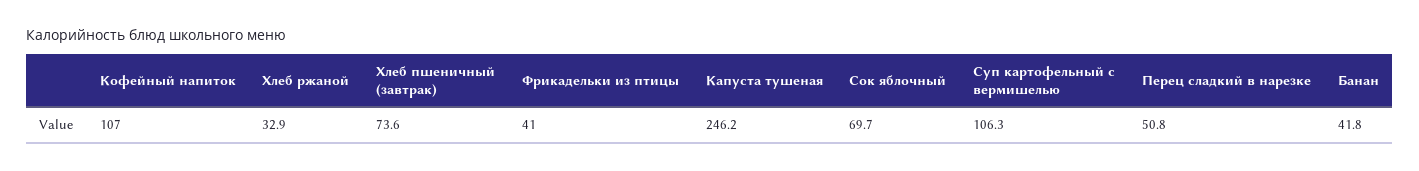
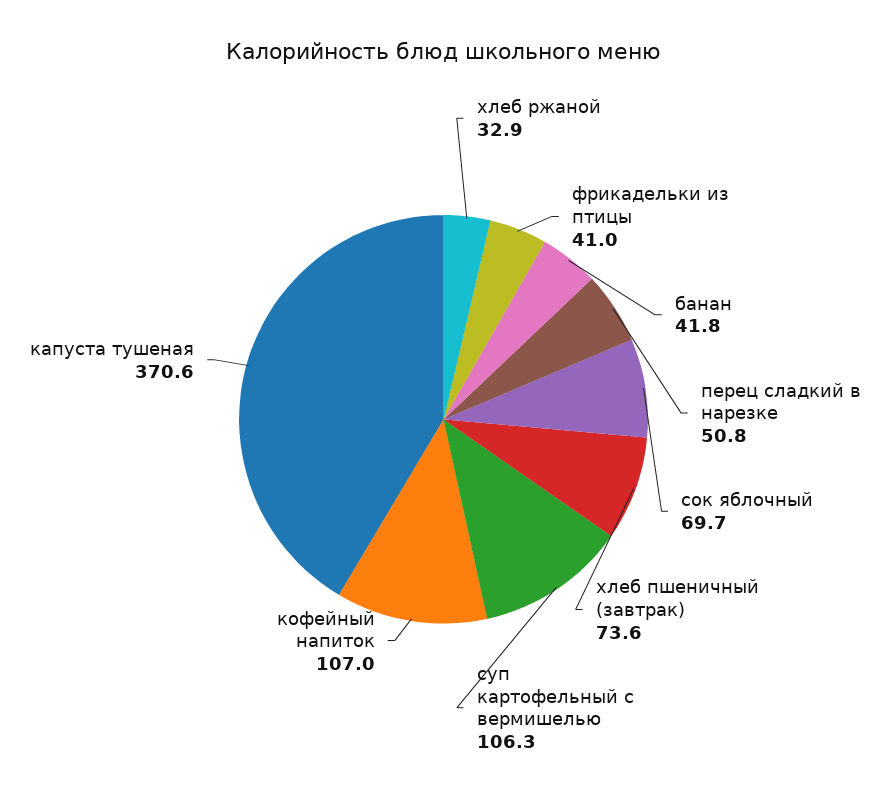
  {
    "Кофейный напиток": 107,
    "Хлеб ржаной": 32.9,
    "Хлеб пшеничный (завтрак)": 73.6,
    "Фрикадельки из птицы": 41,
-   "Капуста тушеная": 246.2,
+   "Капуста тушеная": 370.6,
    "Сок яблочный": 69.7,
    "Суп картофельный с вермишелью": 106.3,
    "Перец сладкий в нарезке": 50.8,
    "Банан": 41.8
  }

